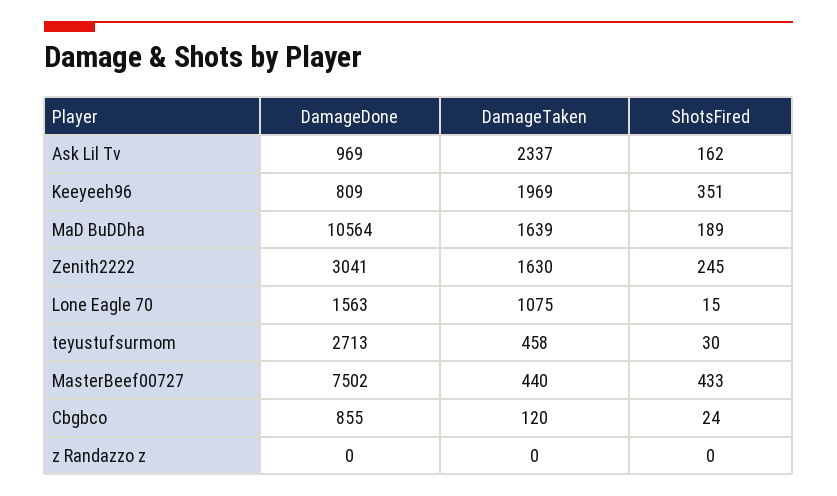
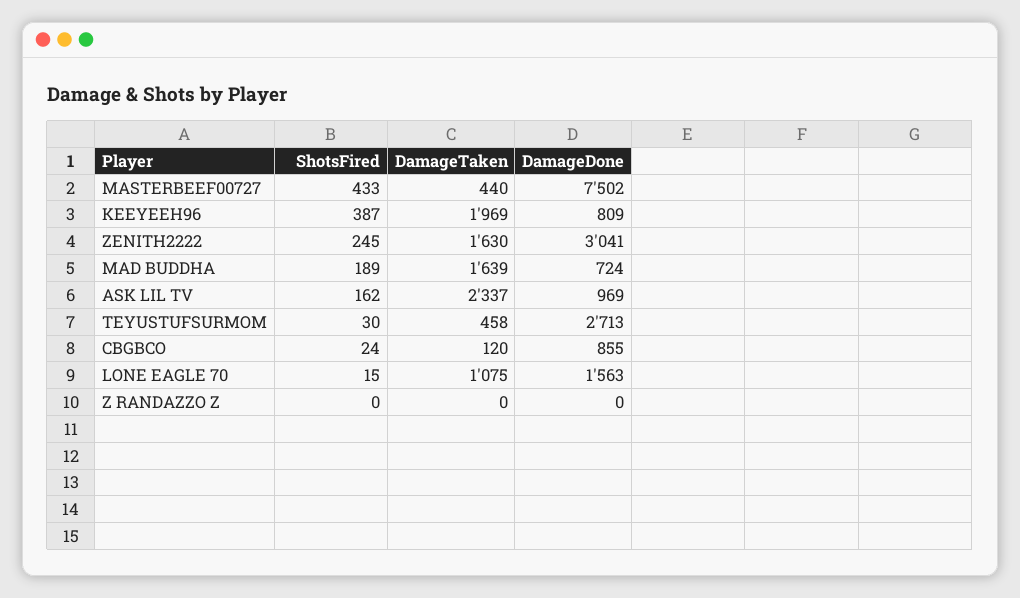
  {
    "DamageDone": {
      "Ask Lil Tv": 969,
      "Keeyeeh96": 809,
-     "MaD BuDDha": 10564,
+     "MaD BuDDha": 724,
      "Zenith2222": 3041,
      "Lone Eagle 70": 1563,
      "teyustufsurmom": 2713,
      "MasterBeef00727": 7502,
      "Cbgbco": 855,
      "z Randazzo z": 0
    },
    "DamageTaken": {
      "Ask Lil Tv": 2337,
      "Keeyeeh96": 1969,
      "MaD BuDDha": 1639,
      "Zenith2222": 1630,
      "Lone Eagle 70": 1075,
      "teyustufsurmom": 458,
      "MasterBeef00727": 440,
      "Cbgbco": 120,
      "z Randazzo z": 0
    },
    "ShotsFired": {
      "Ask Lil Tv": 162,
-     "Keeyeeh96": 351,
+     "Keeyeeh96": 387,
      "MaD BuDDha": 189,
      "Zenith2222": 245,
      "Lone Eagle 70": 15,
      "teyustufsurmom": 30,
      "MasterBeef00727": 433,
      "Cbgbco": 24,
      "z Randazzo z": 0
    }
  }

